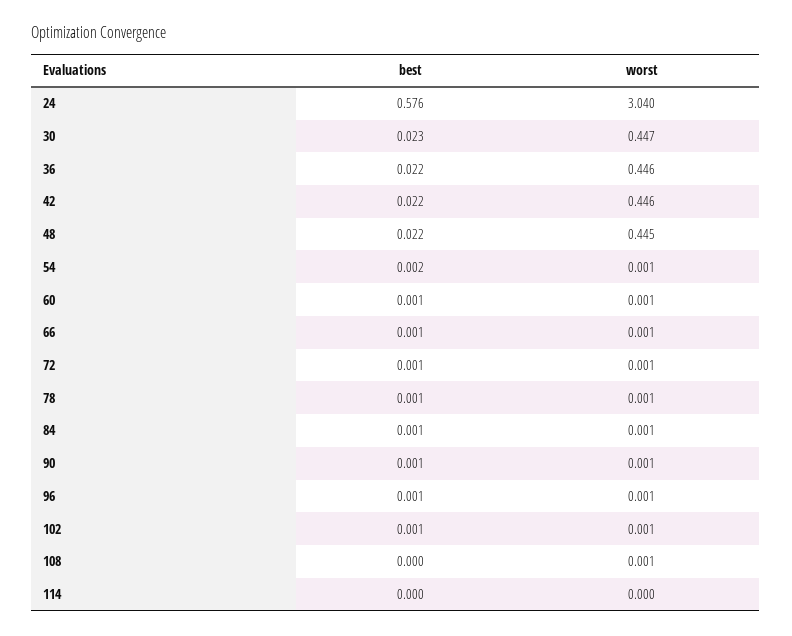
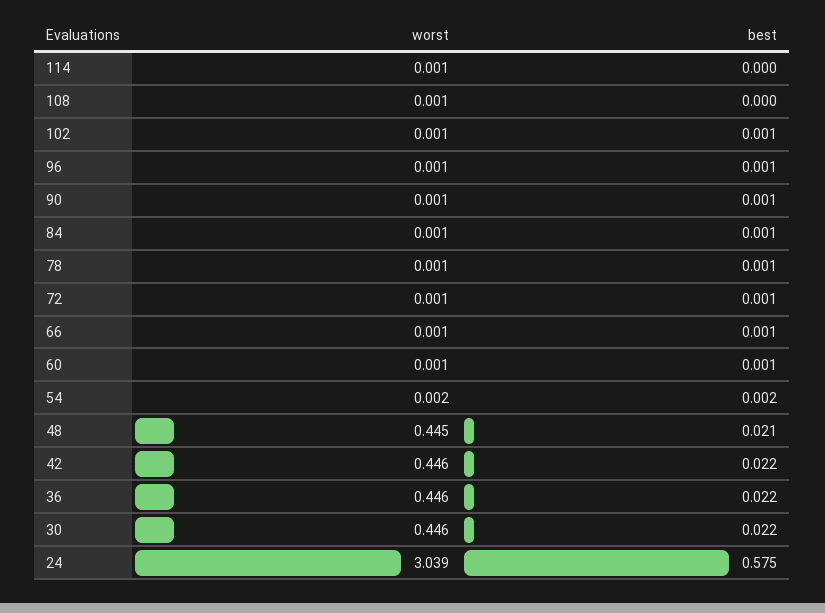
  {
    "best": {
-     "24": 0.576,
+     "24": 0.575,
-     "30": 0.023,
+     "30": 0.022,
      "36": 0.022,
      "42": 0.022,
-     "48": 0.022,
+     "48": 0.021,
      "54": 0.002,
      "60": 0.001,
      "66": 0.001,
      "72": 0.001,
      "78": 0.001,
      "84": 0.001,
      "90": 0.001,
      "96": 0.001,
      "102": 0.001,
      "108": 0,
      "114": 0
    },
    "worst": {
-     "24": 3.04,
+     "24": 3.039,
-     "30": 0.447,
+     "30": 0.446,
      "36": 0.446,
      "42": 0.446,
      "48": 0.445,
-     "54": 0.001,
+     "54": 0.002,
      "60": 0.001,
      "66": 0.001,
      "72": 0.001,
      "78": 0.001,
      "84": 0.001,
      "90": 0.001,
      "96": 0.001,
      "102": 0.001,
      "108": 0.001,
-     "114": 0
+     "114": 0.001
    }
  }

